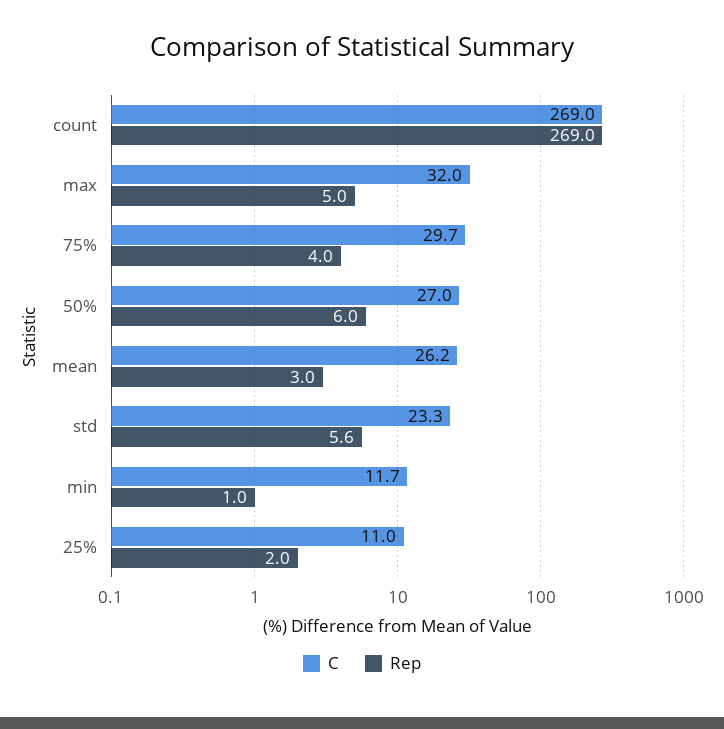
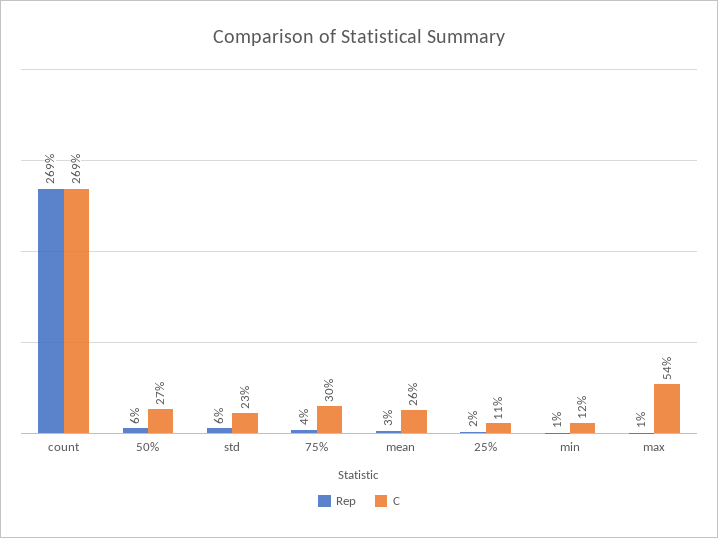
  {
    "C": {
      "count": 269,
-     "max": 32,
+     "max": 54,
      "75%": 29.7,
      "50%": 27,
      "mean": 26.2,
      "std": 23.3,
      "min": 11.7,
      "25%": 11
    },
    "Rep": {
      "count": 269,
-     "max": 5,
+     "max": 1,
      "75%": 4,
      "50%": 6,
      "mean": 3,
      "std": 5.6,
      "min": 1,
      "25%": 2
    }
  }

